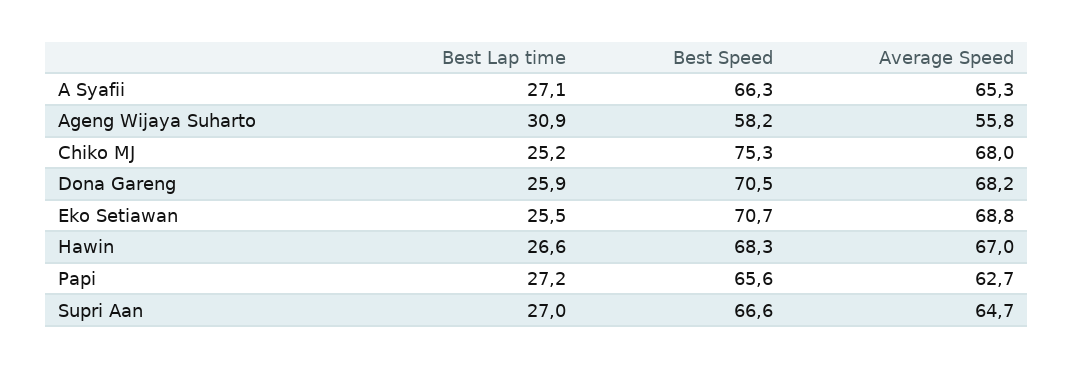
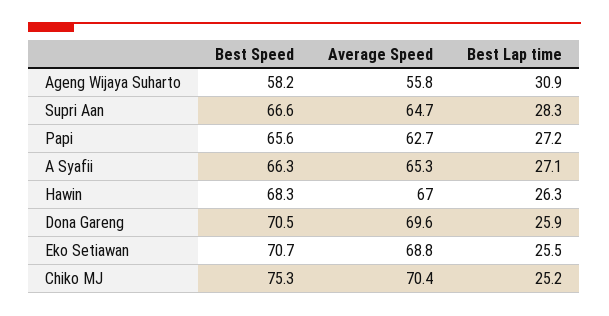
  {
    "Best Lap time": {
      "A Syafii": 27.1,
      "Ageng Wijaya Suharto": 30.9,
      "Chiko MJ": 25.2,
      "Dona Gareng": 25.9,
      "Eko Setiawan": 25.5,
-     "Hawin": 26.6,
+     "Hawin": 26.3,
      "Papi": 27.2,
-     "Supri Aan": 27
+     "Supri Aan": 28.3
    },
    "Best Speed": {
      "A Syafii": 66.3,
      "Ageng Wijaya Suharto": 58.2,
      "Chiko MJ": 75.3,
      "Dona Gareng": 70.5,
      "Eko Setiawan": 70.7,
      "Hawin": 68.3,
      "Papi": 65.6,
      "Supri Aan": 66.6
    },
    "Average Speed": {
      "A Syafii": 65.3,
      "Ageng Wijaya Suharto": 55.8,
-     "Chiko MJ": 68,
+     "Chiko MJ": 70.4,
-     "Dona Gareng": 68.2,
+     "Dona Gareng": 69.6,
      "Eko Setiawan": 68.8,
      "Hawin": 67,
      "Papi": 62.7,
      "Supri Aan": 64.7
    }
  }

